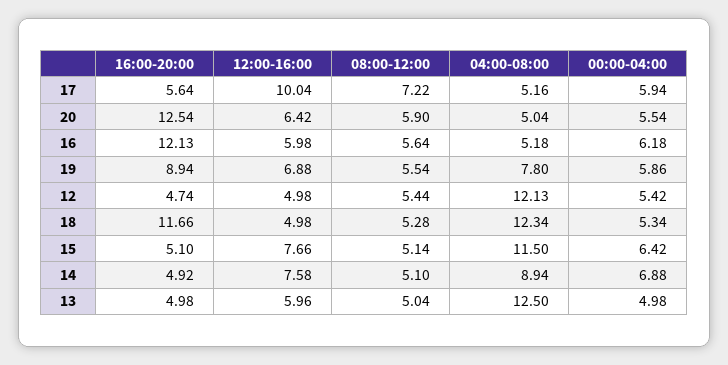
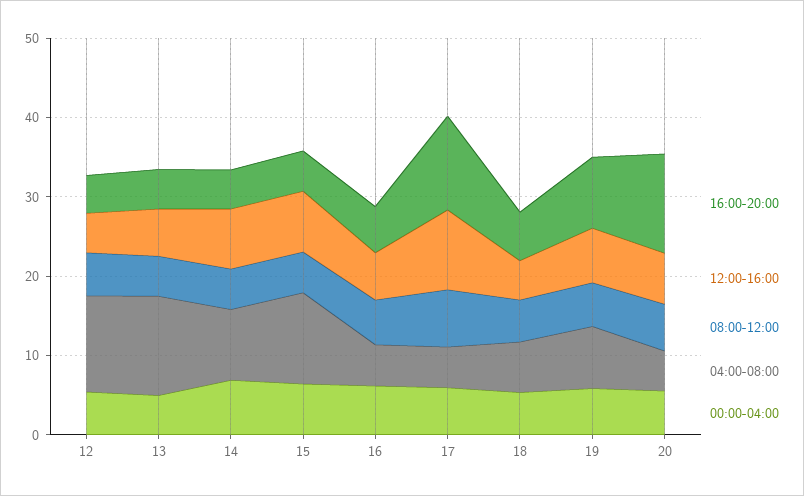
  {
    "16:00-20:00": {
-     "17": 5.64,
+     "17": 12,
      "20": 12.54,
-     "16": 12.13,
+     "16": 6,
      "19": 8.94,
      "12": 4.74,
-     "18": 11.66,
+     "18": 6,
      "15": 5.1,
      "14": 4.92,
      "13": 4.98
    },
    "12:00-16:00": {
      "17": 10.04,
      "20": 6.42,
      "16": 5.98,
      "19": 6.88,
      "12": 4.98,
      "18": 4.98,
      "15": 7.66,
      "14": 7.58,
      "13": 5.96
    },
    "08:00-12:00": {
      "17": 7.22,
      "20": 5.9,
      "16": 5.64,
      "19": 5.54,
      "12": 5.44,
      "18": 5.28,
      "15": 5.14,
      "14": 5.1,
      "13": 5.04
    },
    "04:00-08:00": {
      "17": 5.16,
      "20": 5.04,
      "16": 5.18,
      "19": 7.8,
      "12": 12.13,
-     "18": 12.34,
+     "18": 6,
      "15": 11.5,
      "14": 8.94,
      "13": 12.5
    },
    "00:00-04:00": {
      "17": 5.94,
      "20": 5.54,
      "16": 6.18,
      "19": 5.86,
      "12": 5.42,
      "18": 5.34,
      "15": 6.42,
      "14": 6.88,
      "13": 4.98
    }
  }

